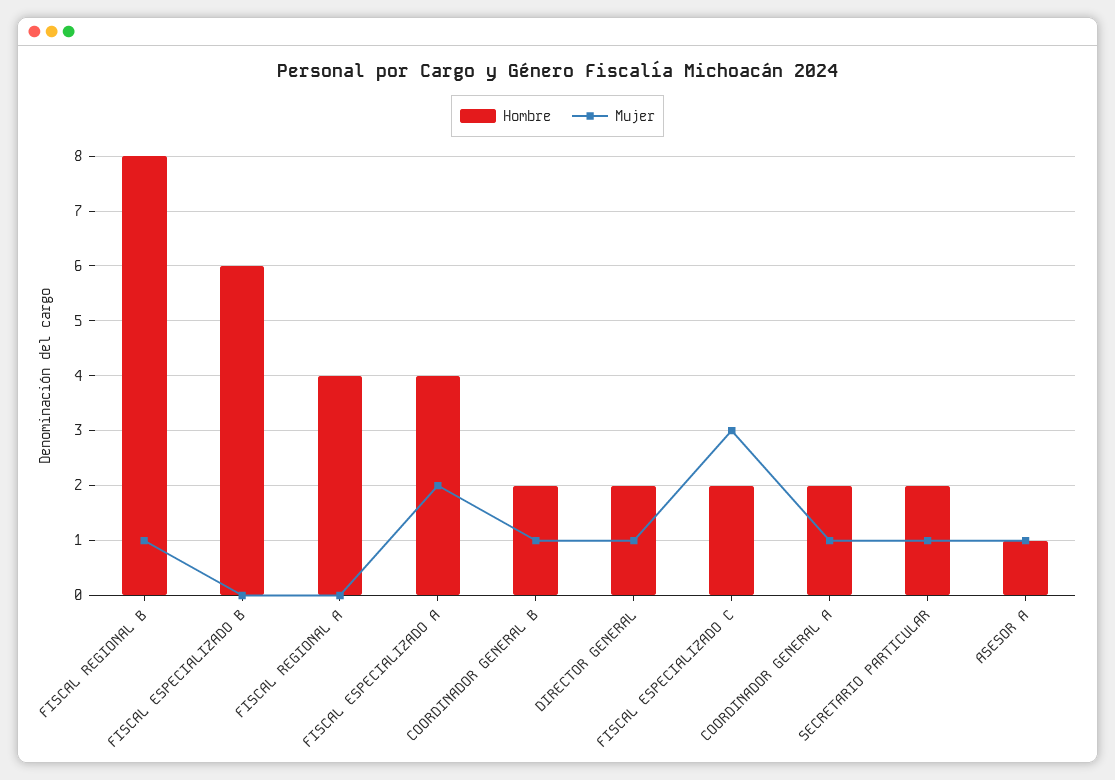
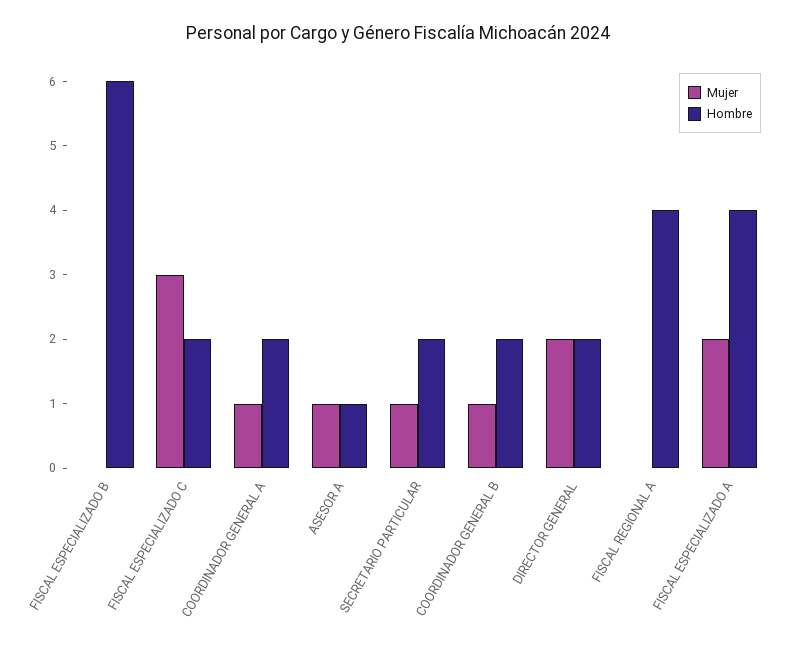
  {
    "Hombre": {
-     "FISCAL REGIONAL B": 8,
      "FISCAL ESPECIALIZADO B": 6,
      "FISCAL REGIONAL A": 4,
      "FISCAL ESPECIALIZADO A": 4,
      "COORDINADOR GENERAL B": 2,
      "DIRECTOR GENERAL": 2,
      "FISCAL ESPECIALIZADO C": 2,
      "COORDINADOR GENERAL A": 2,
      "SECRETARIO PARTICULAR": 2,
      "ASESOR A": 1
    },
    "Mujer": {
-     "FISCAL REGIONAL B": 1,
      "FISCAL ESPECIALIZADO B": 0,
      "FISCAL REGIONAL A": 0,
      "FISCAL ESPECIALIZADO A": 2,
      "COORDINADOR GENERAL B": 1,
-     "DIRECTOR GENERAL": 1,
+     "DIRECTOR GENERAL": 2,
      "FISCAL ESPECIALIZADO C": 3,
      "COORDINADOR GENERAL A": 1,
      "SECRETARIO PARTICULAR": 1,
      "ASESOR A": 1
    }
  }

